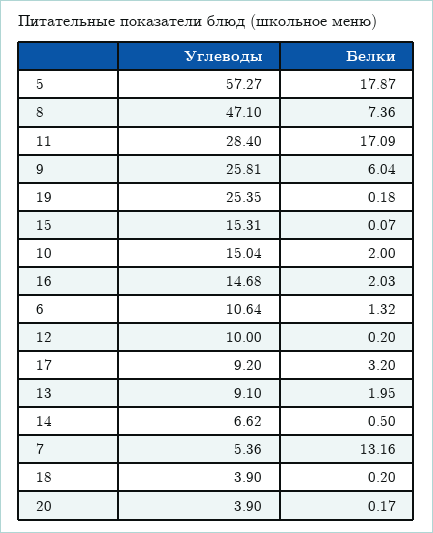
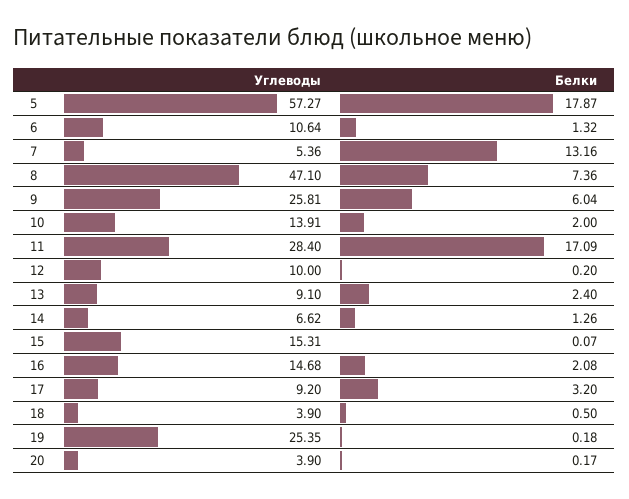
  {
    "Углеводы": {
      "5": 57.27,
      "8": 47.1,
      "11": 28.4,
      "9": 25.81,
      "19": 25.35,
      "15": 15.31,
-     "10": 15.04,
+     "10": 13.91,
      "16": 14.68,
      "6": 10.64,
      "12": 10,
      "17": 9.2,
      "13": 9.1,
      "14": 6.62,
      "7": 5.36,
      "18": 3.9,
      "20": 3.9
    },
    "Белки": {
      "5": 17.87,
      "8": 7.36,
      "11": 17.09,
      "9": 6.04,
      "19": 0.18,
      "15": 0.07,
      "10": 2,
-     "16": 2.03,
+     "16": 2.08,
      "6": 1.32,
      "12": 0.2,
      "17": 3.2,
-     "13": 1.95,
+     "13": 2.4,
-     "14": 0.5,
+     "14": 1.26,
      "7": 13.16,
-     "18": 0.2,
+     "18": 0.5,
      "20": 0.17
    }
  }

